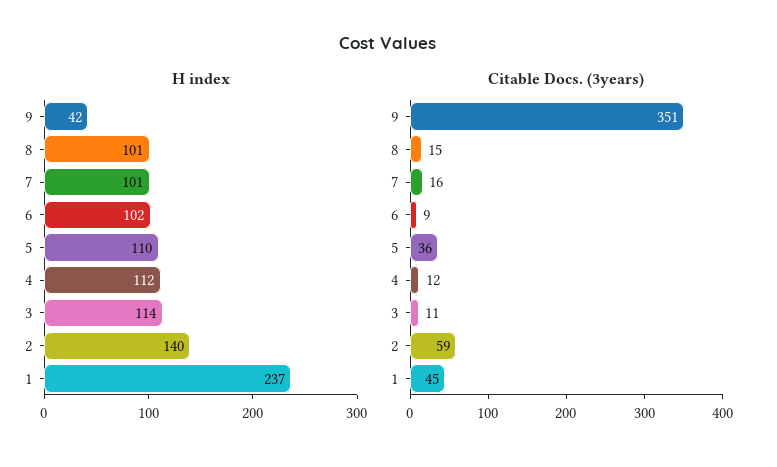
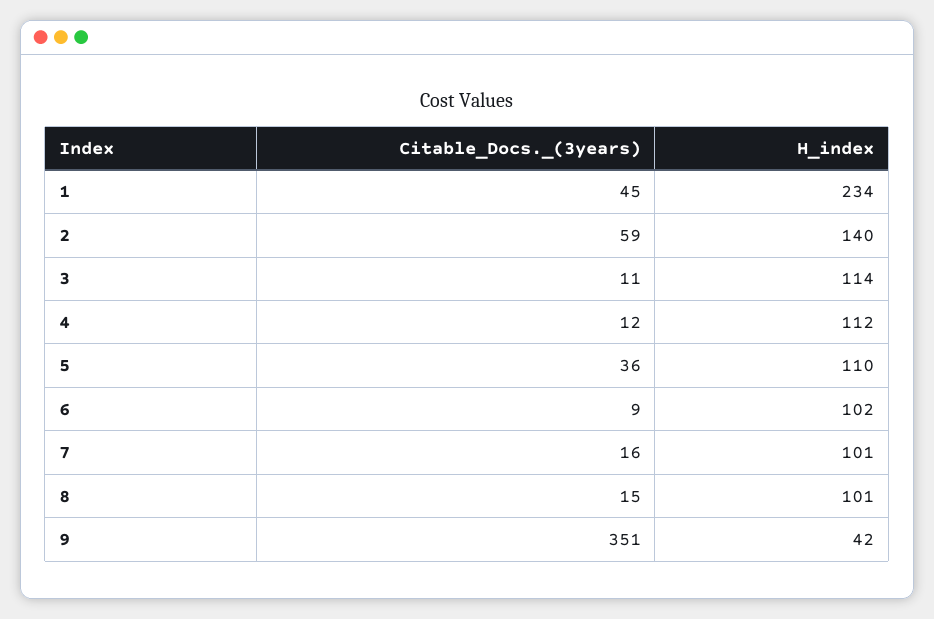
  {
    "H index": {
      "9": 42,
      "8": 101,
      "7": 101,
      "6": 102,
      "5": 110,
      "4": 112,
      "3": 114,
      "2": 140,
-     "1": 237
+     "1": 234
    },
    "Citable Docs. (3years)": {
      "9": 351,
      "8": 15,
      "7": 16,
      "6": 9,
      "5": 36,
      "4": 12,
      "3": 11,
      "2": 59,
      "1": 45
    }
  }

